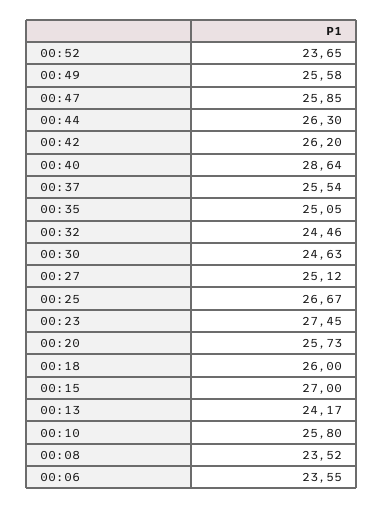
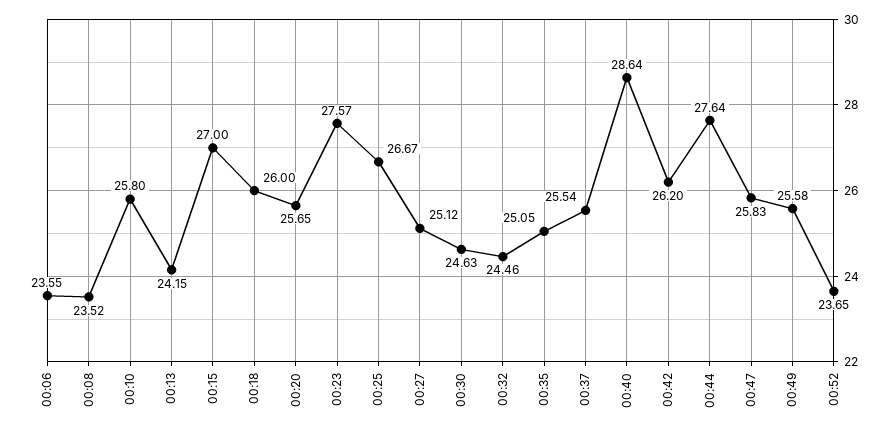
  {
    "00:52": 23.65,
    "00:49": 25.58,
-   "00:47": 25.85,
+   "00:47": 25.83,
-   "00:44": 26.3,
+   "00:44": 27.64,
    "00:42": 26.2,
    "00:40": 28.64,
    "00:37": 25.54,
    "00:35": 25.05,
    "00:32": 24.46,
    "00:30": 24.63,
    "00:27": 25.12,
    "00:25": 26.67,
-   "00:23": 27.45,
+   "00:23": 27.57,
-   "00:20": 25.73,
+   "00:20": 25.65,
    "00:18": 26,
    "00:15": 27,
-   "00:13": 24.17,
+   "00:13": 24.15,
    "00:10": 25.8,
    "00:08": 23.52,
    "00:06": 23.55
  }

